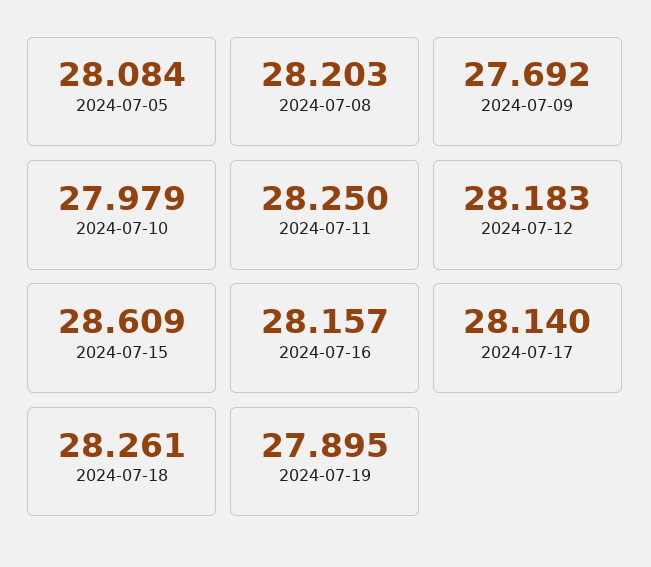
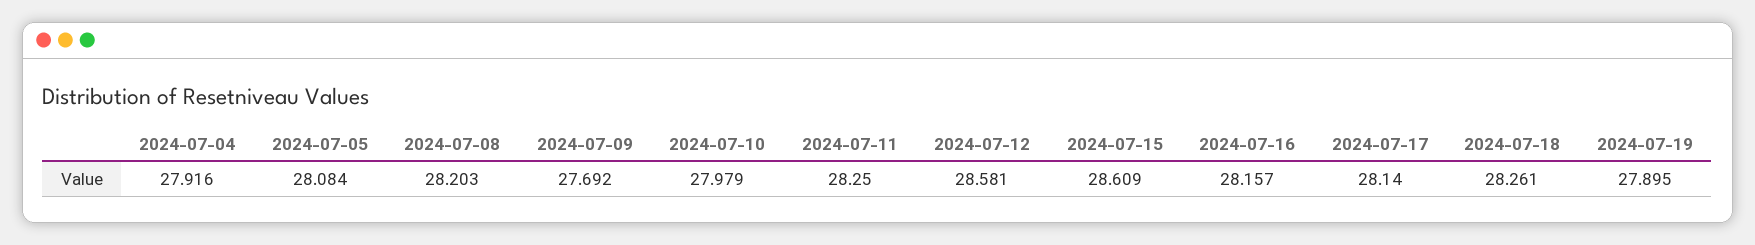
  {
    "2024-07-05": 28.084,
    "2024-07-08": 28.203,
    "2024-07-09": 27.692,
    "2024-07-10": 27.979,
    "2024-07-11": 28.25,
-   "2024-07-12": 28.183,
+   "2024-07-12": 28.581,
    "2024-07-15": 28.609,
    "2024-07-16": 28.157,
    "2024-07-17": 28.14,
    "2024-07-18": 28.261,
-   "2024-07-19": 27.895
+   "2024-07-19": 27.895,
+   "2024-07-04": 27.916
  }

